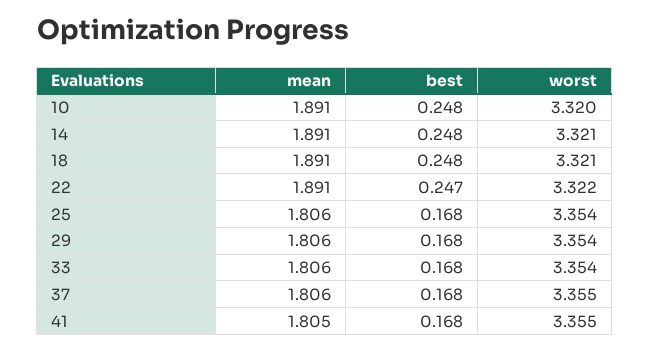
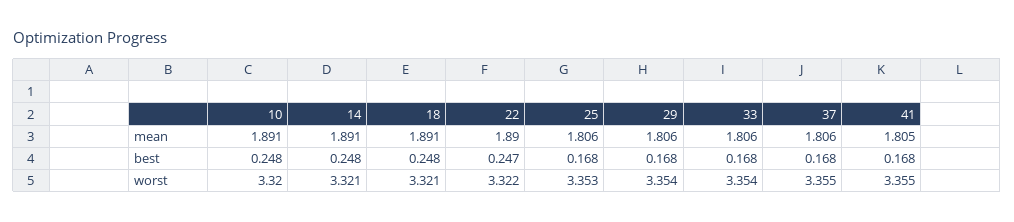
  {
    "mean": {
      "10": 1.891,
      "14": 1.891,
      "18": 1.891,
-     "22": 1.891,
+     "22": 1.89,
      "25": 1.806,
      "29": 1.806,
      "33": 1.806,
      "37": 1.806,
      "41": 1.805
    },
    "best": {
      "10": 0.248,
      "14": 0.248,
      "18": 0.248,
      "22": 0.247,
      "25": 0.168,
      "29": 0.168,
      "33": 0.168,
      "37": 0.168,
      "41": 0.168
    },
    "worst": {
      "10": 3.32,
      "14": 3.321,
      "18": 3.321,
      "22": 3.322,
-     "25": 3.354,
+     "25": 3.353,
      "29": 3.354,
      "33": 3.354,
      "37": 3.355,
      "41": 3.355
    }
  }

